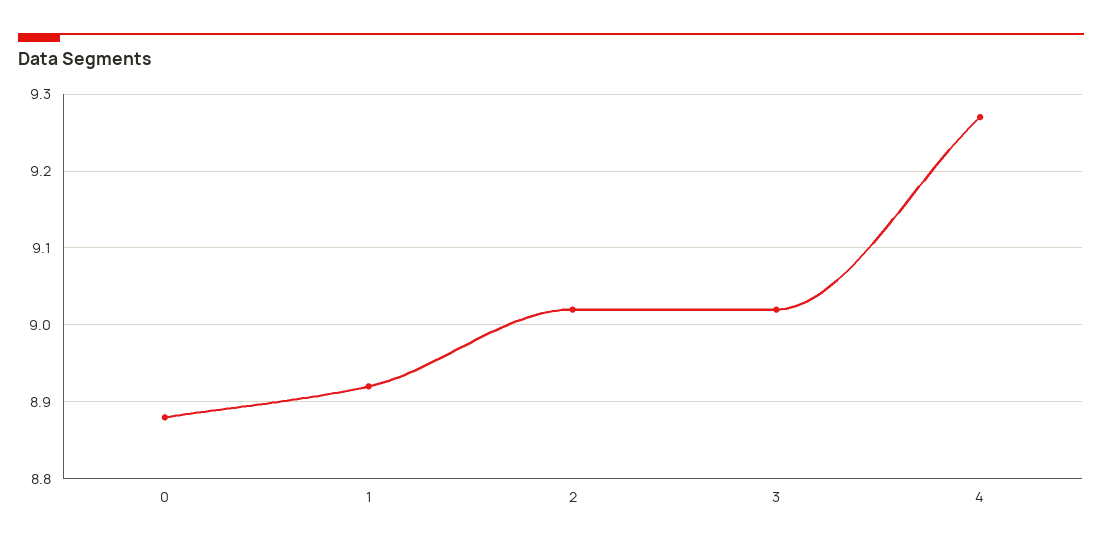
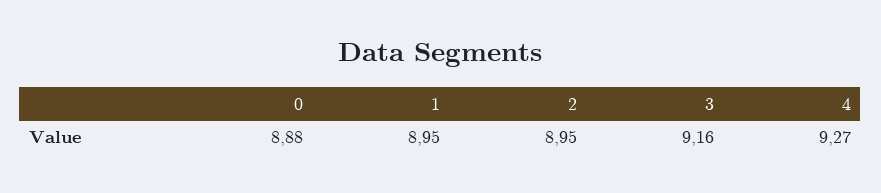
  {
    "0": 8.88,
-   "1": 8.92,
+   "1": 8.95,
-   "2": 9.02,
+   "2": 8.95,
-   "3": 9.02,
+   "3": 9.16,
    "4": 9.27
  }

